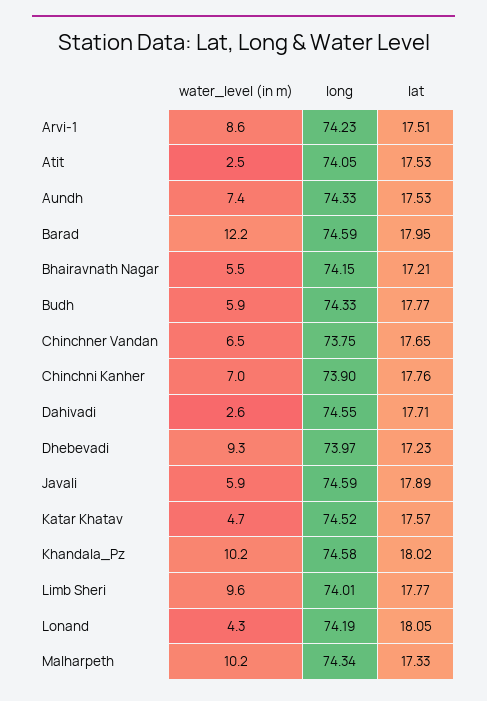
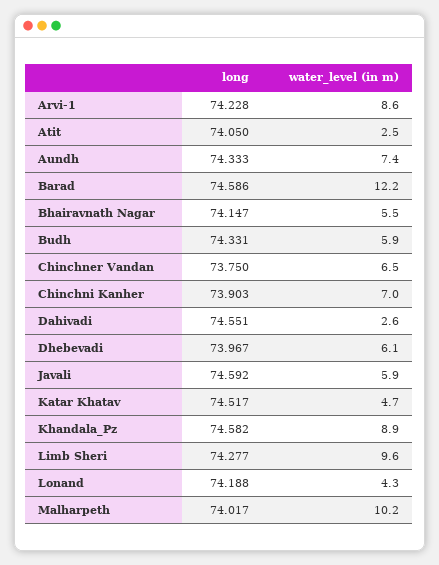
  {
    "water_level (in m)": {
      "Arvi-1": 8.6,
      "Atit": 2.5,
      "Aundh": 7.4,
      "Barad": 12.2,
      "Bhairavnath Nagar": 5.5,
      "Budh": 5.9,
      "Chinchner Vandan": 6.5,
      "Chinchni Kanher": 7,
      "Dahivadi": 2.6,
-     "Dhebevadi": 9.3,
+     "Dhebevadi": 6.1,
      "Javali": 5.9,
      "Katar Khatav": 4.7,
-     "Khandala_Pz": 10.2,
+     "Khandala_Pz": 8.9,
      "Limb Sheri": 9.6,
      "Lonand": 4.3,
      "Malharpeth": 10.2
    },
    "long": {
      "Arvi-1": 74.228,
      "Atit": 74.05,
      "Aundh": 74.333,
      "Barad": 74.586,
      "Bhairavnath Nagar": 74.147,
      "Budh": 74.331,
      "Chinchner Vandan": 73.75,
      "Chinchni Kanher": 73.903,
      "Dahivadi": 74.551,
      "Dhebevadi": 73.967,
      "Javali": 74.592,
      "Katar Khatav": 74.517,
      "Khandala_Pz": 74.582,
-     "Limb Sheri": 74.01,
+     "Limb Sheri": 74.277,
      "Lonand": 74.188,
-     "Malharpeth": 74.34
+     "Malharpeth": 74.017
-   },
+   }
-   "lat": {
-     "Arvi-1": 17.51,
-     "Atit": 17.53,
-     "Aundh": 17.53,
-     "Barad": 17.95,
-     "Bhairavnath Nagar": 17.21,
-     "Budh": 17.77,
-     "Chinchner Vandan": 17.65,
-     "Chinchni Kanher": 17.76,
-     "Dahivadi": 17.71,
-     "Dhebevadi": 17.23,
-     "Javali": 17.89,
-     "Katar Khatav": 17.57,
-     "Khandala_Pz": 18.02,
-     "Limb Sheri": 17.77,
-     "Lonand": 18.05,
-     "Malharpeth": 17.33
-   }
  }

